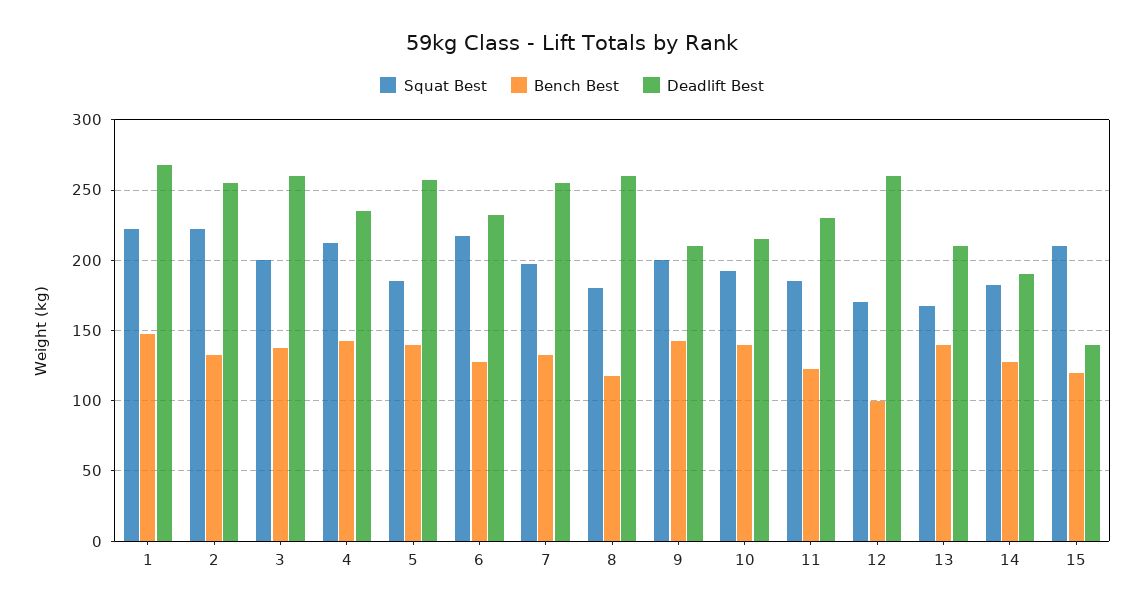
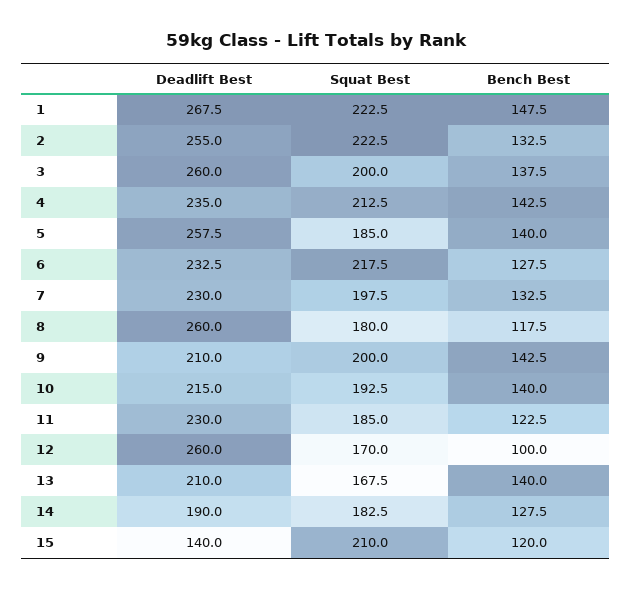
  {
    "Squat Best": {
      "1": 222.5,
      "2": 222.5,
      "3": 200,
      "4": 212.5,
      "5": 185,
      "6": 217.5,
      "7": 197.5,
      "8": 180,
      "9": 200,
      "10": 192.5,
      "11": 185,
      "12": 170,
      "13": 167.5,
      "14": 182.5,
      "15": 210
    },
    "Bench Best": {
      "1": 147.5,
      "2": 132.5,
      "3": 137.5,
      "4": 142.5,
      "5": 140,
      "6": 127.5,
      "7": 132.5,
      "8": 117.5,
      "9": 142.5,
      "10": 140,
      "11": 122.5,
      "12": 100,
      "13": 140,
      "14": 127.5,
      "15": 120
    },
    "Deadlift Best": {
      "1": 267.5,
      "2": 255,
      "3": 260,
      "4": 235,
      "5": 257.5,
      "6": 232.5,
-     "7": 255,
+     "7": 230,
      "8": 260,
      "9": 210,
      "10": 215,
      "11": 230,
      "12": 260,
      "13": 210,
      "14": 190,
      "15": 140
    }
  }

